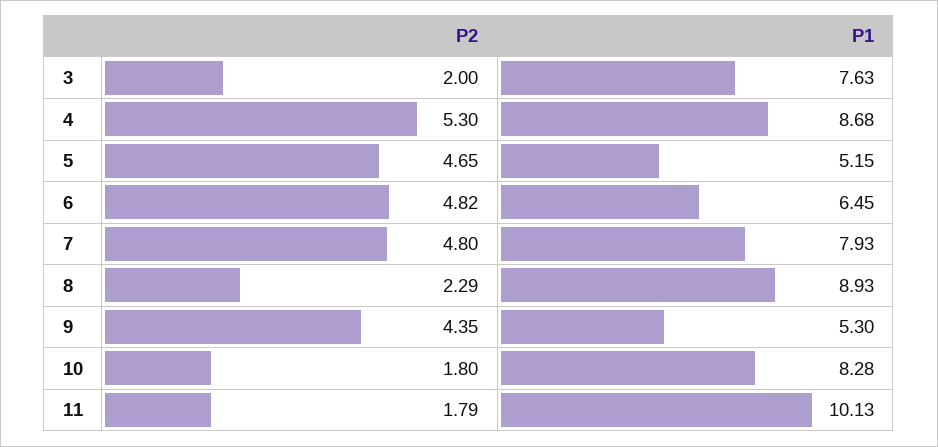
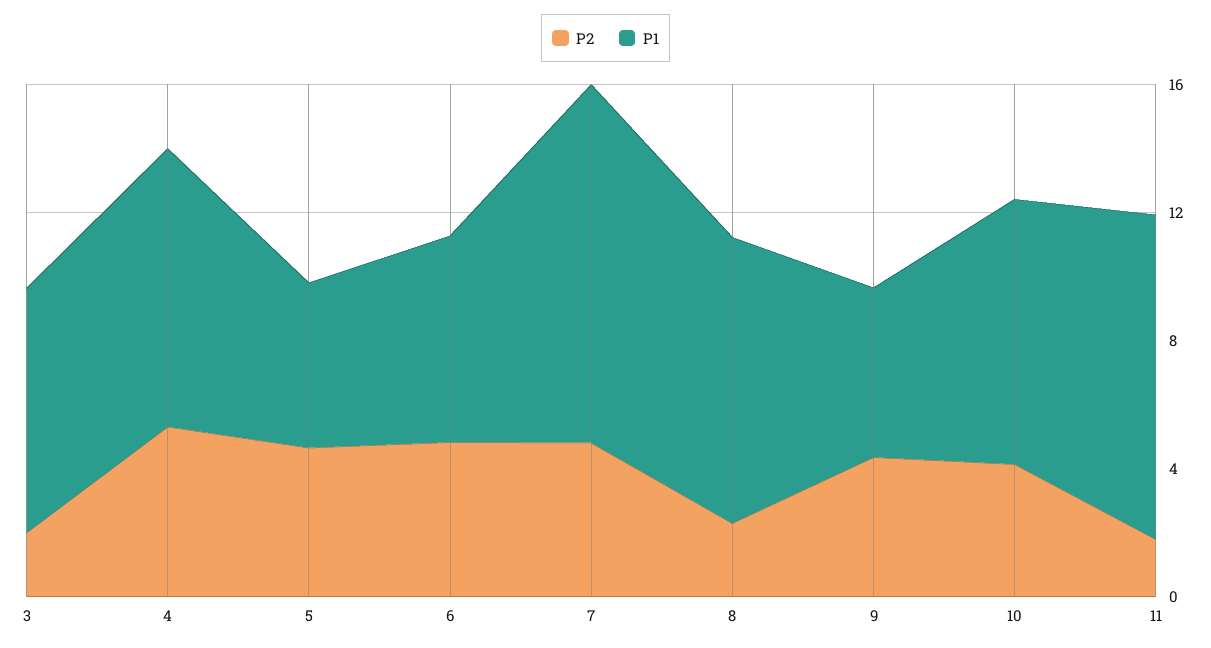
  {
    "P2": {
      "3": 2,
      "4": 5.3,
      "5": 4.65,
      "6": 4.82,
      "7": 4.8,
      "8": 2.29,
      "9": 4.35,
-     "10": 1.8,
+     "10": 4,
      "11": 1.79
    },
    "P1": {
      "3": 7.63,
      "4": 8.68,
      "5": 5.15,
      "6": 6.45,
-     "7": 7.93,
+     "7": 11,
      "8": 8.93,
      "9": 5.3,
      "10": 8.28,
      "11": 10.13
    }
  }

